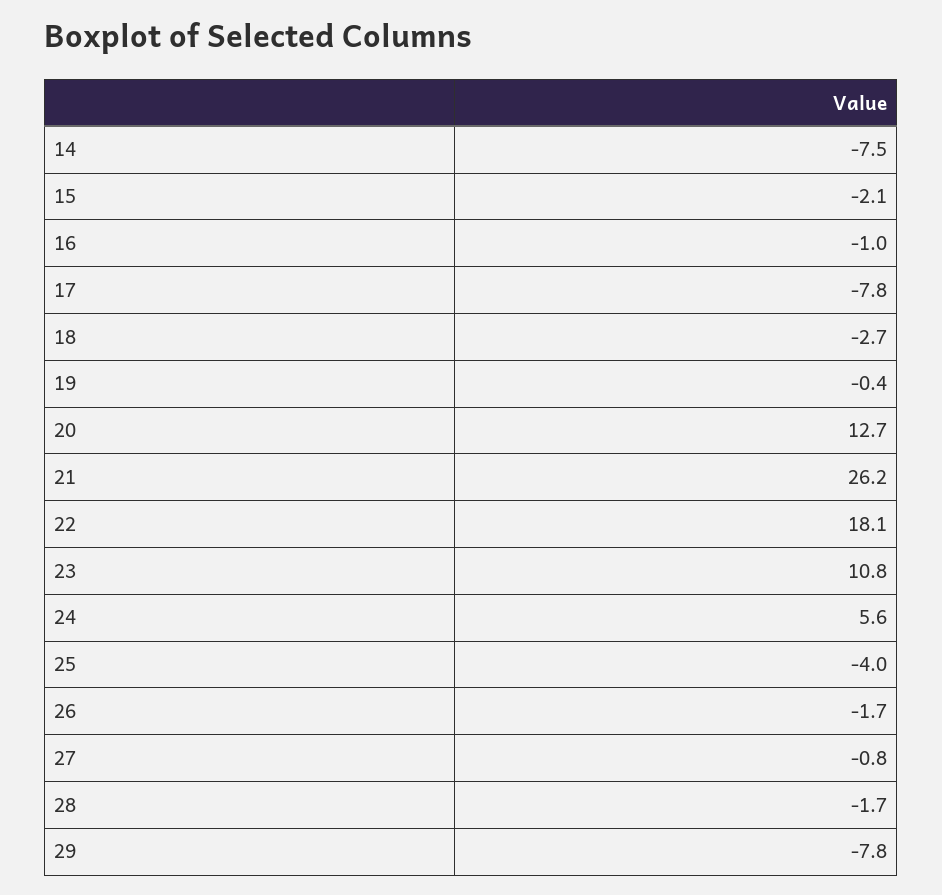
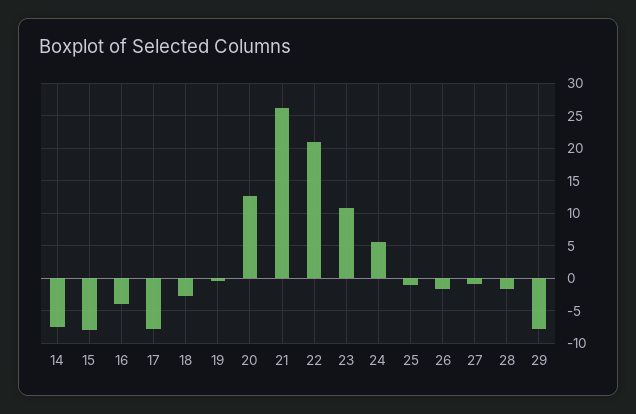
  {
    "14": -7.5,
-   "15": -2.1,
+   "15": -8,
-   "16": -1,
+   "16": -4,
    "17": -7.8,
    "18": -2.7,
    "19": -0.4,
    "20": 12.7,
    "21": 26.2,
-   "22": 18.1,
+   "22": 21,
    "23": 10.8,
    "24": 5.6,
-   "25": -4,
+   "25": -1,
    "26": -1.7,
    "27": -0.8,
    "28": -1.7,
    "29": -7.8
  }

